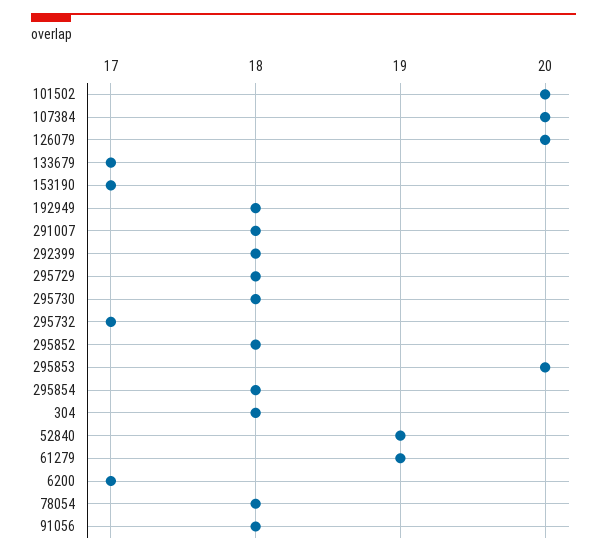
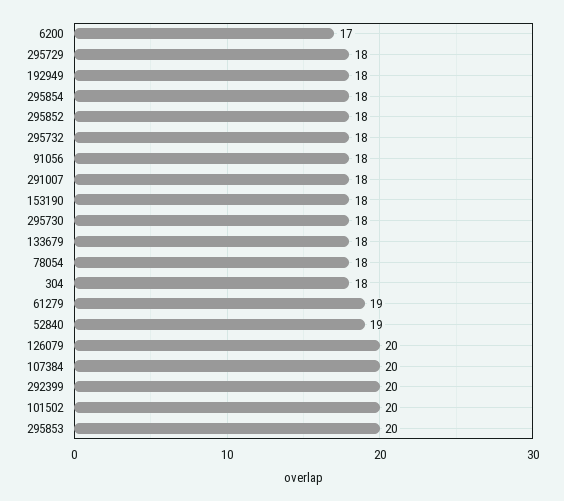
  {
    "101502": 20,
    "107384": 20,
    "126079": 20,
-   "133679": 17,
+   "133679": 18,
-   "153190": 17,
+   "153190": 18,
    "192949": 18,
    "291007": 18,
-   "292399": 18,
+   "292399": 20,
    "295729": 18,
    "295730": 18,
-   "295732": 17,
+   "295732": 18,
    "295852": 18,
    "295853": 20,
    "295854": 18,
    "304": 18,
    "52840": 19,
    "61279": 19,
    "6200": 17,
    "78054": 18,
    "91056": 18
  }

